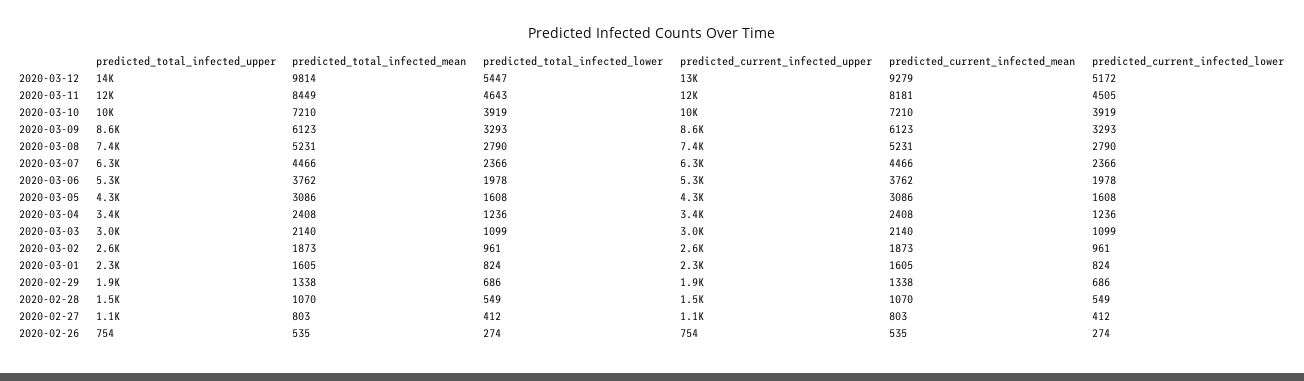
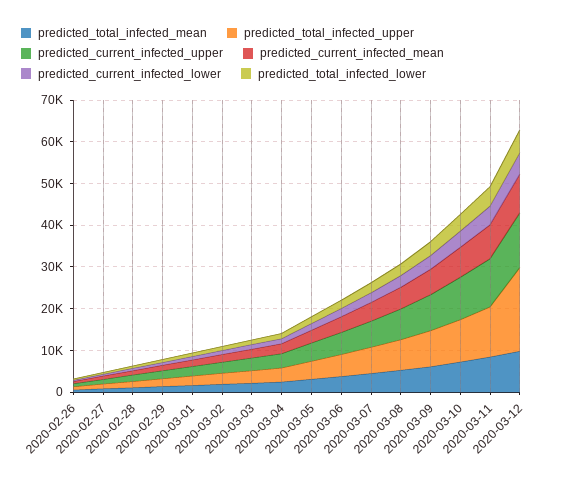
  {
    "predicted_total_infected_upper": {
-     "2020-03-12": 14000,
+     "2020-03-12": 20000,
      "2020-03-11": 12000,
      "2020-03-10": 10000,
      "2020-03-09": 8600,
      "2020-03-08": 7400,
      "2020-03-07": 6300,
      "2020-03-06": 5300,
      "2020-03-05": 4300,
      "2020-03-04": 3400,
      "2020-03-03": 3000,
      "2020-03-02": 2600,
      "2020-03-01": 2300,
      "2020-02-29": 1900,
      "2020-02-28": 1500,
      "2020-02-27": 1100,
      "2020-02-26": 754
    },
    "predicted_total_infected_mean": {
      "2020-03-12": 9814,
      "2020-03-11": 8449,
      "2020-03-10": 7210,
      "2020-03-09": 6123,
      "2020-03-08": 5231,
      "2020-03-07": 4466,
      "2020-03-06": 3762,
      "2020-03-05": 3086,
      "2020-03-04": 2408,
      "2020-03-03": 2140,
      "2020-03-02": 1873,
      "2020-03-01": 1605,
      "2020-02-29": 1338,
      "2020-02-28": 1070,
      "2020-02-27": 803,
      "2020-02-26": 535
    },
    "predicted_total_infected_lower": {
      "2020-03-12": 5447,
      "2020-03-11": 4643,
      "2020-03-10": 3919,
      "2020-03-09": 3293,
      "2020-03-08": 2790,
      "2020-03-07": 2366,
      "2020-03-06": 1978,
      "2020-03-05": 1608,
      "2020-03-04": 1236,
      "2020-03-03": 1099,
      "2020-03-02": 961,
      "2020-03-01": 824,
      "2020-02-29": 686,
      "2020-02-28": 549,
      "2020-02-27": 412,
      "2020-02-26": 274
    },
    "predicted_current_infected_upper": {
      "2020-03-12": 13000,
      "2020-03-11": 12000,
      "2020-03-10": 10000,
      "2020-03-09": 8600,
      "2020-03-08": 7400,
      "2020-03-07": 6300,
      "2020-03-06": 5300,
      "2020-03-05": 4300,
      "2020-03-04": 3400,
      "2020-03-03": 3000,
      "2020-03-02": 2600,
      "2020-03-01": 2300,
      "2020-02-29": 1900,
      "2020-02-28": 1500,
      "2020-02-27": 1100,
      "2020-02-26": 754
    },
    "predicted_current_infected_mean": {
      "2020-03-12": 9279,
      "2020-03-11": 8181,
      "2020-03-10": 7210,
      "2020-03-09": 6123,
      "2020-03-08": 5231,
      "2020-03-07": 4466,
      "2020-03-06": 3762,
      "2020-03-05": 3086,
      "2020-03-04": 2408,
      "2020-03-03": 2140,
      "2020-03-02": 1873,
      "2020-03-01": 1605,
      "2020-02-29": 1338,
      "2020-02-28": 1070,
      "2020-02-27": 803,
      "2020-02-26": 535
    },
    "predicted_current_infected_lower": {
      "2020-03-12": 5172,
      "2020-03-11": 4505,
      "2020-03-10": 3919,
      "2020-03-09": 3293,
      "2020-03-08": 2790,
      "2020-03-07": 2366,
      "2020-03-06": 1978,
      "2020-03-05": 1608,
      "2020-03-04": 1236,
      "2020-03-03": 1099,
      "2020-03-02": 961,
      "2020-03-01": 824,
      "2020-02-29": 686,
      "2020-02-28": 549,
      "2020-02-27": 412,
      "2020-02-26": 274
    }
  }

